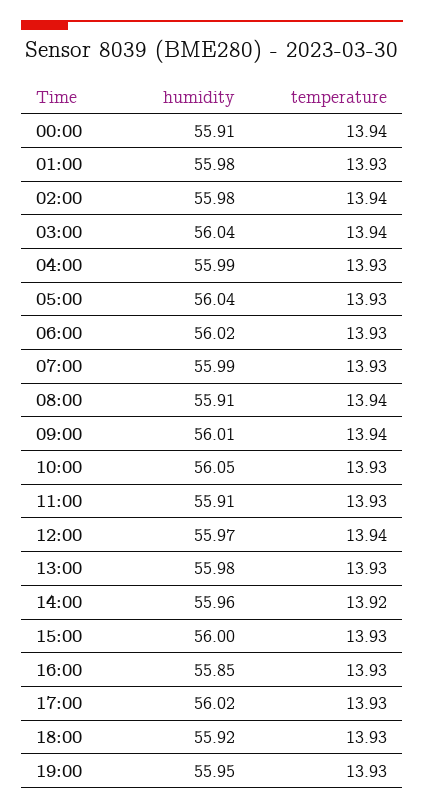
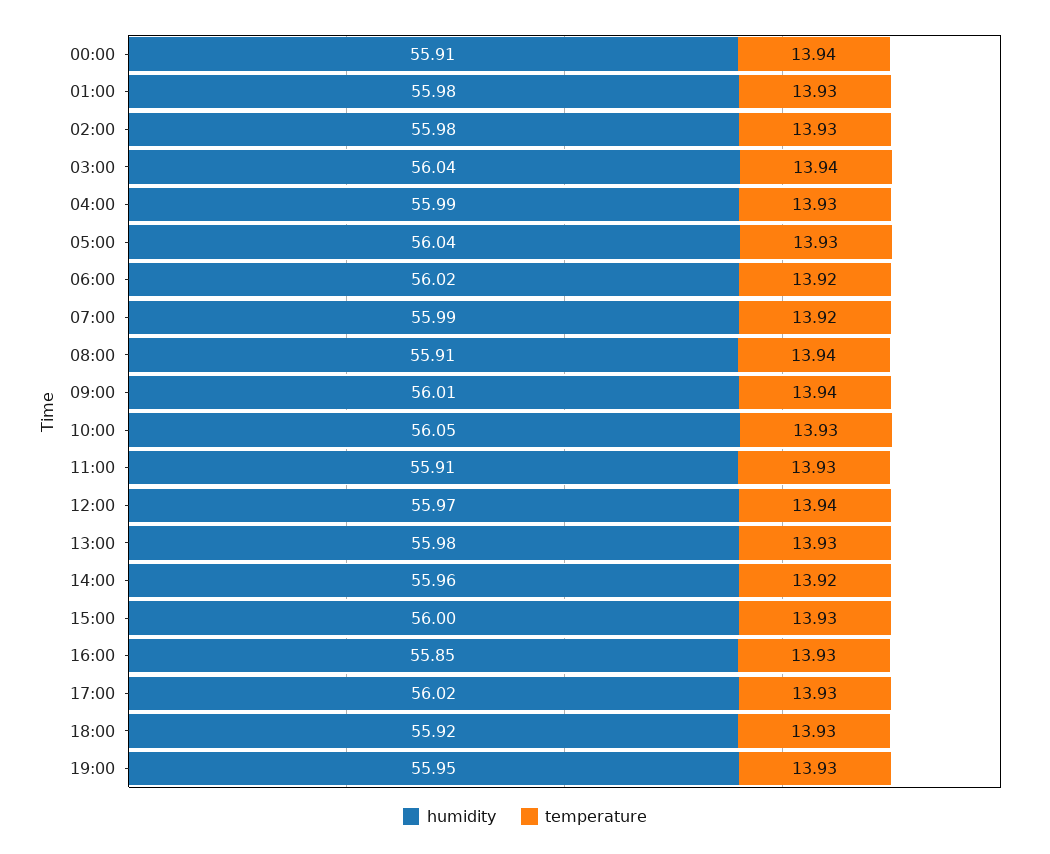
  {
    "humidity": {
      "00:00": 55.91,
      "01:00": 55.98,
      "02:00": 55.98,
      "03:00": 56.04,
      "04:00": 55.99,
      "05:00": 56.04,
      "06:00": 56.02,
      "07:00": 55.99,
      "08:00": 55.91,
      "09:00": 56.01,
      "10:00": 56.05,
      "11:00": 55.91,
      "12:00": 55.97,
      "13:00": 55.98,
      "14:00": 55.96,
      "15:00": 56,
      "16:00": 55.85,
      "17:00": 56.02,
      "18:00": 55.92,
      "19:00": 55.95
    },
    "temperature": {
      "00:00": 13.94,
      "01:00": 13.93,
-     "02:00": 13.94,
+     "02:00": 13.93,
      "03:00": 13.94,
      "04:00": 13.93,
      "05:00": 13.93,
-     "06:00": 13.93,
+     "06:00": 13.92,
-     "07:00": 13.93,
+     "07:00": 13.92,
      "08:00": 13.94,
      "09:00": 13.94,
      "10:00": 13.93,
      "11:00": 13.93,
      "12:00": 13.94,
      "13:00": 13.93,
      "14:00": 13.92,
      "15:00": 13.93,
      "16:00": 13.93,
      "17:00": 13.93,
      "18:00": 13.93,
      "19:00": 13.93
    }
  }

